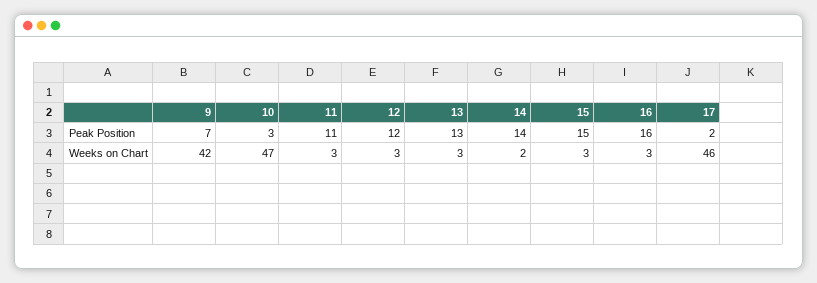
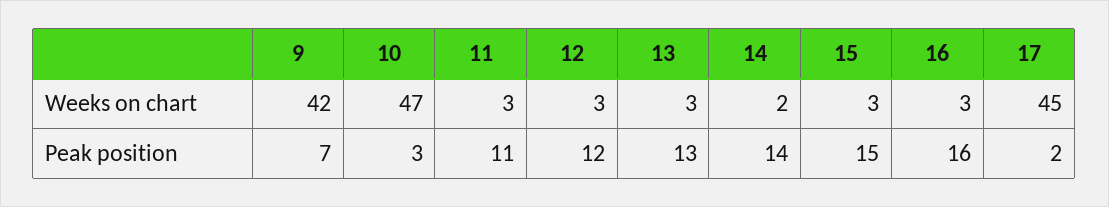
  {
    "9": {
      "Peak Position": 7,
      "Weeks on Chart": 42
    },
    "10": {
      "Peak Position": 3,
      "Weeks on Chart": 47
    },
    "11": {
      "Peak Position": 11,
      "Weeks on Chart": 3
    },
    "12": {
      "Peak Position": 12,
      "Weeks on Chart": 3
    },
    "13": {
      "Peak Position": 13,
      "Weeks on Chart": 3
    },
    "14": {
      "Peak Position": 14,
      "Weeks on Chart": 2
    },
    "15": {
      "Peak Position": 15,
      "Weeks on Chart": 3
    },
    "16": {
      "Peak Position": 16,
      "Weeks on Chart": 3
    },
    "17": {
      "Peak Position": 2,
-     "Weeks on Chart": 46
+     "Weeks on Chart": 45
    }
  }

